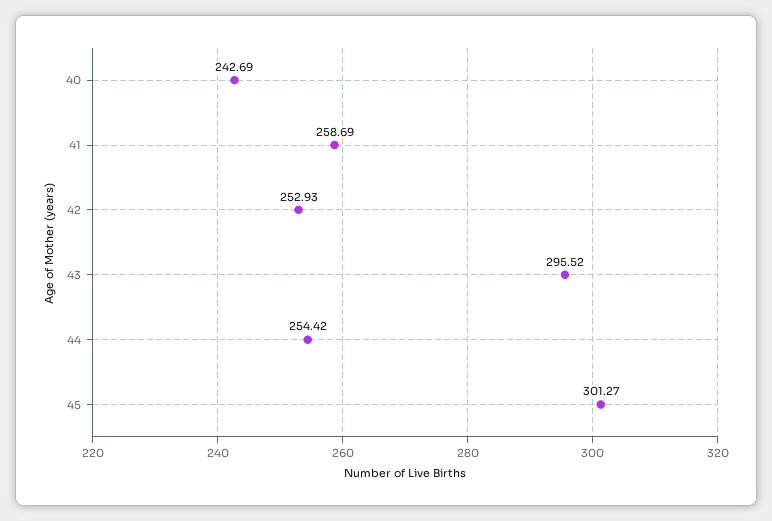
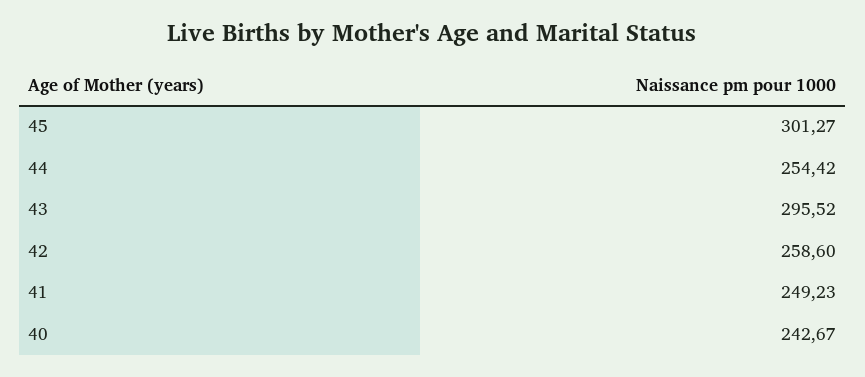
  {
-   "40": 242.69,
+   "40": 242.67,
-   "41": 258.69,
+   "41": 249.23,
-   "42": 252.93,
+   "42": 258.6,
    "43": 295.52,
    "44": 254.42,
    "45": 301.27
  }

